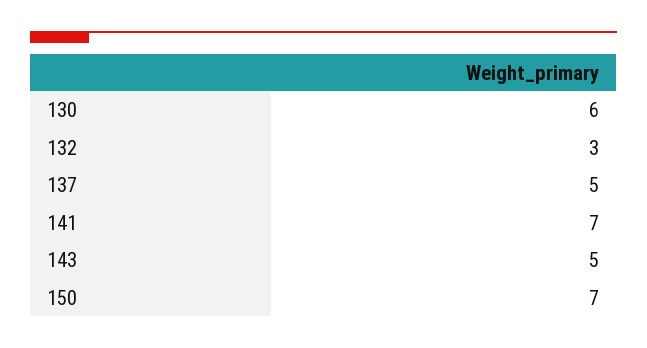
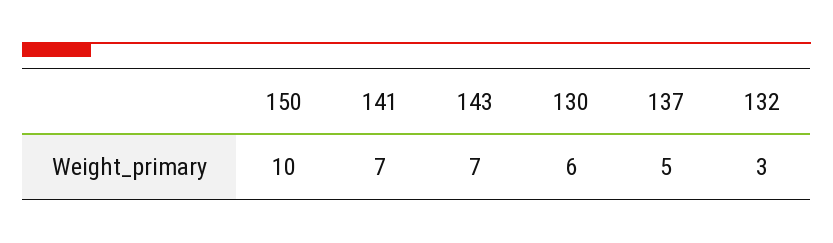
  {
    "130": 6,
    "132": 3,
    "137": 5,
    "141": 7,
-   "143": 5,
+   "143": 7,
-   "150": 7
+   "150": 10
  }

